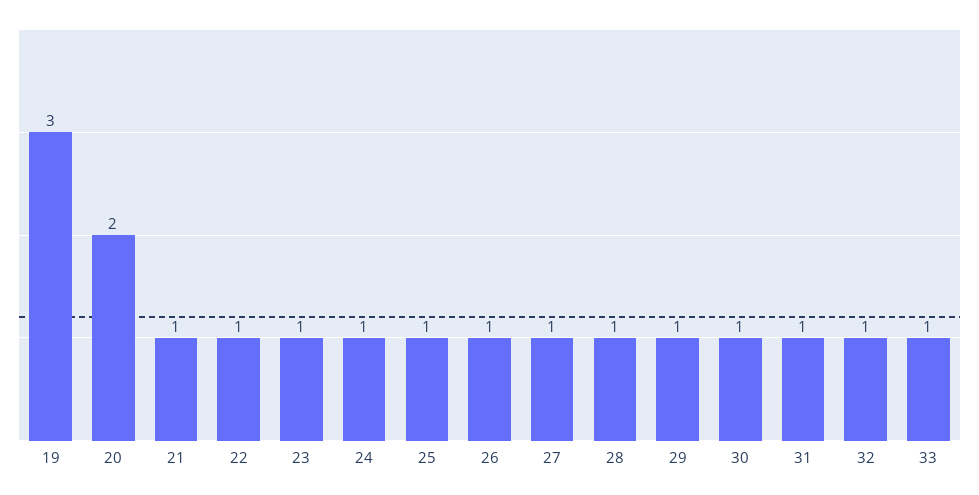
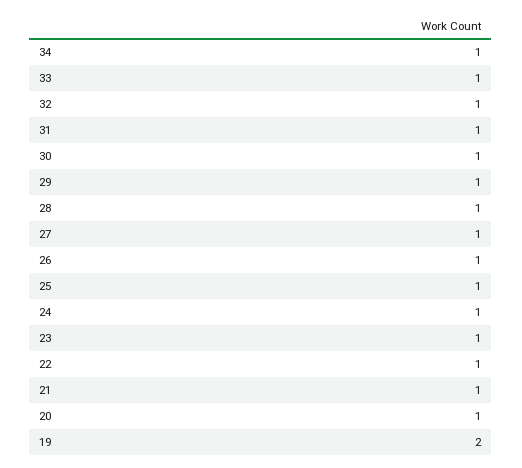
  {
-   "19": 3,
+   "19": 2,
-   "20": 2,
+   "20": 1,
    "21": 1,
    "22": 1,
    "23": 1,
    "24": 1,
    "25": 1,
    "26": 1,
    "27": 1,
    "28": 1,
    "29": 1,
    "30": 1,
    "31": 1,
    "32": 1,
-   "33": 1
+   "33": 1,
+   "34": 1
  }

